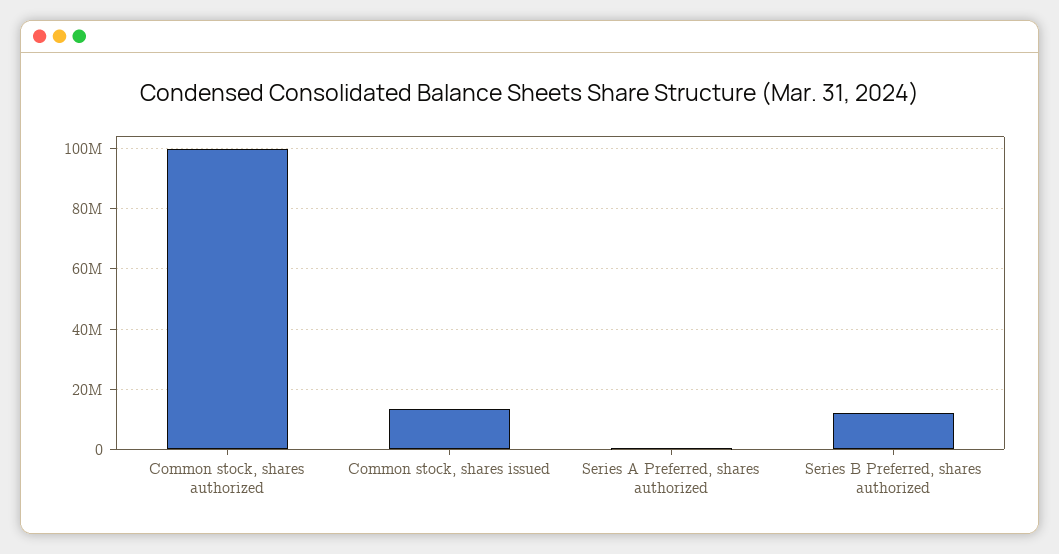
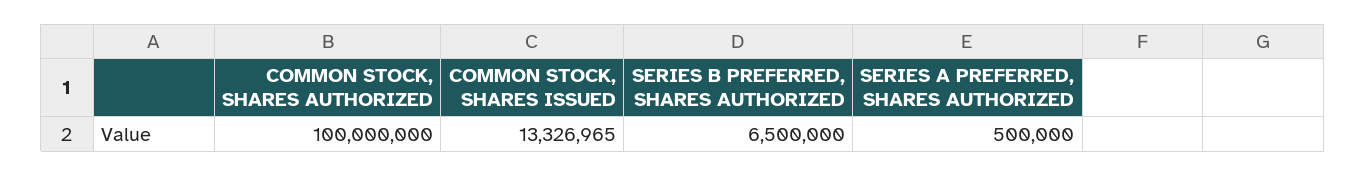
  {
    "Common stock, shares authorized": 100000000,
    "Common stock, shares issued": 13326965,
    "Series A Preferred, shares authorized": 500000,
-   "Series B Preferred, shares authorized": 12000000
+   "Series B Preferred, shares authorized": 6500000
  }

